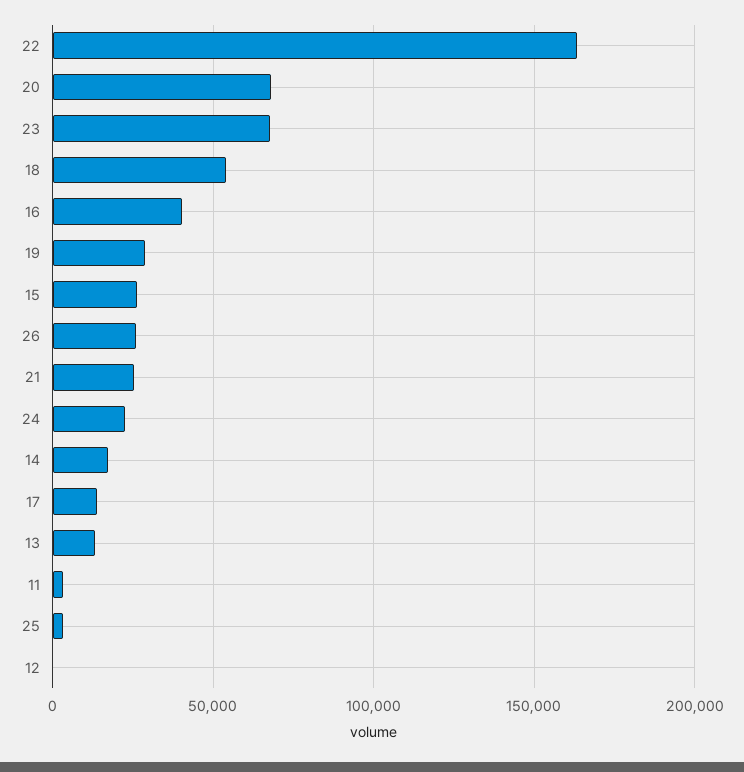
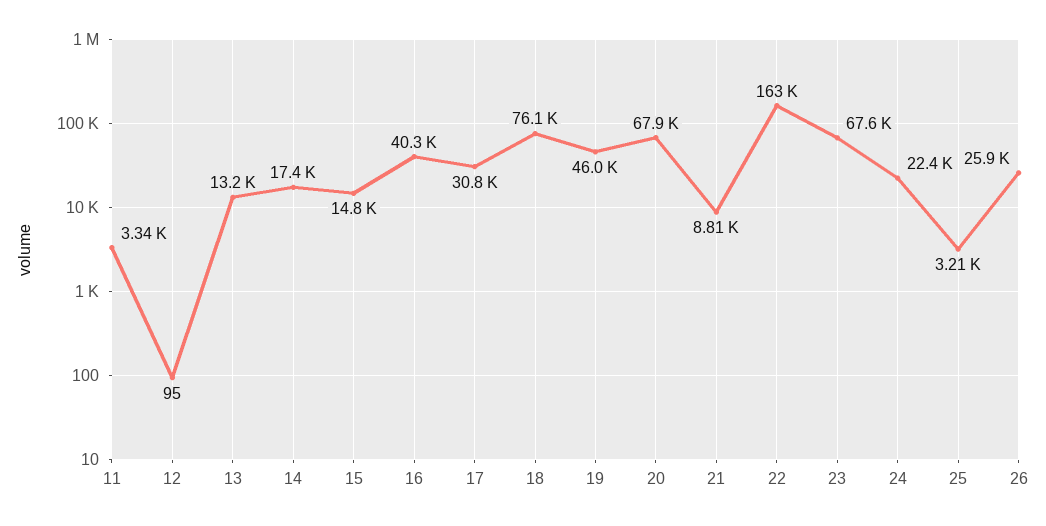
  {
    "22": 163000,
    "20": 67900,
    "23": 67600,
-   "18": 55000,
+   "18": 76100,
    "16": 40300,
-   "19": 30000,
+   "19": 46000,
-   "15": 25000,
+   "15": 14800,
    "26": 25900,
-   "21": 25000,
+   "21": 8810,
    "24": 22400,
    "14": 17400,
-   "17": 15000,
+   "17": 30800,
    "13": 13200,
    "11": 3340,
    "25": 3210,
    "12": 95
  }

